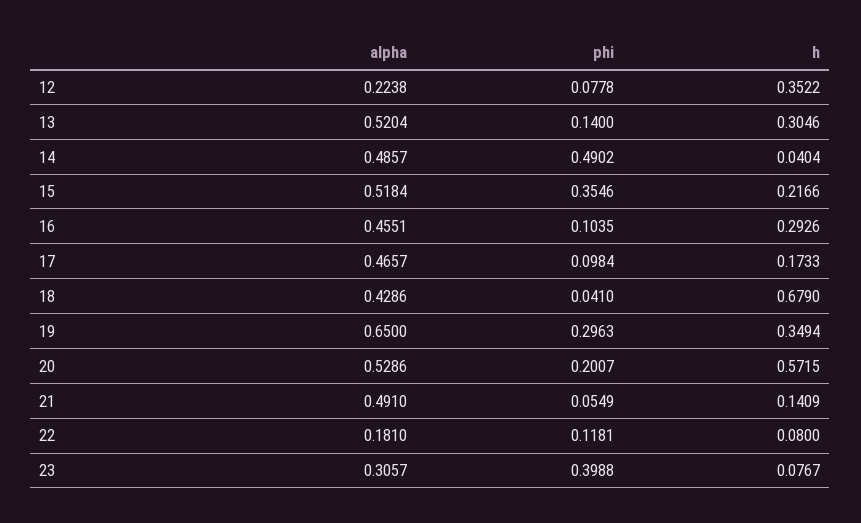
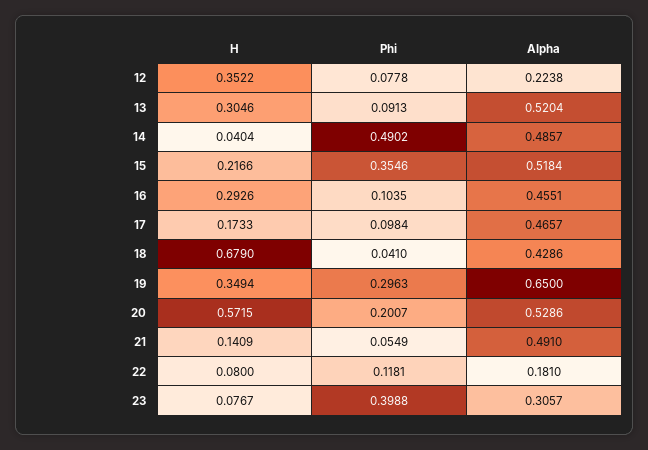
  {
    "alpha": {
      "12": 0.2238,
      "13": 0.5204,
      "14": 0.4857,
      "15": 0.5184,
      "16": 0.4551,
      "17": 0.4657,
      "18": 0.4286,
      "19": 0.65,
      "20": 0.5286,
      "21": 0.491,
      "22": 0.181,
      "23": 0.3057
    },
    "phi": {
      "12": 0.0778,
-     "13": 0.14,
+     "13": 0.0913,
      "14": 0.4902,
      "15": 0.3546,
      "16": 0.1035,
      "17": 0.0984,
      "18": 0.041,
      "19": 0.2963,
      "20": 0.2007,
      "21": 0.0549,
      "22": 0.1181,
      "23": 0.3988
    },
    "h": {
      "12": 0.3522,
      "13": 0.3046,
      "14": 0.0404,
      "15": 0.2166,
      "16": 0.2926,
      "17": 0.1733,
      "18": 0.679,
      "19": 0.3494,
      "20": 0.5715,
      "21": 0.1409,
      "22": 0.08,
      "23": 0.0767
    }
  }

